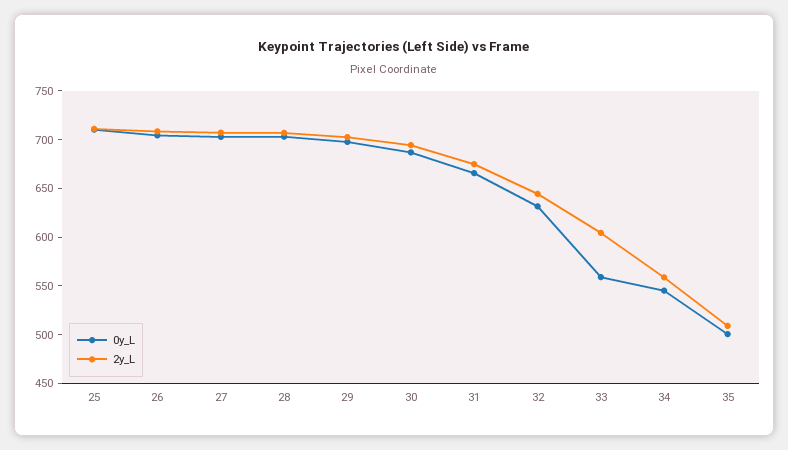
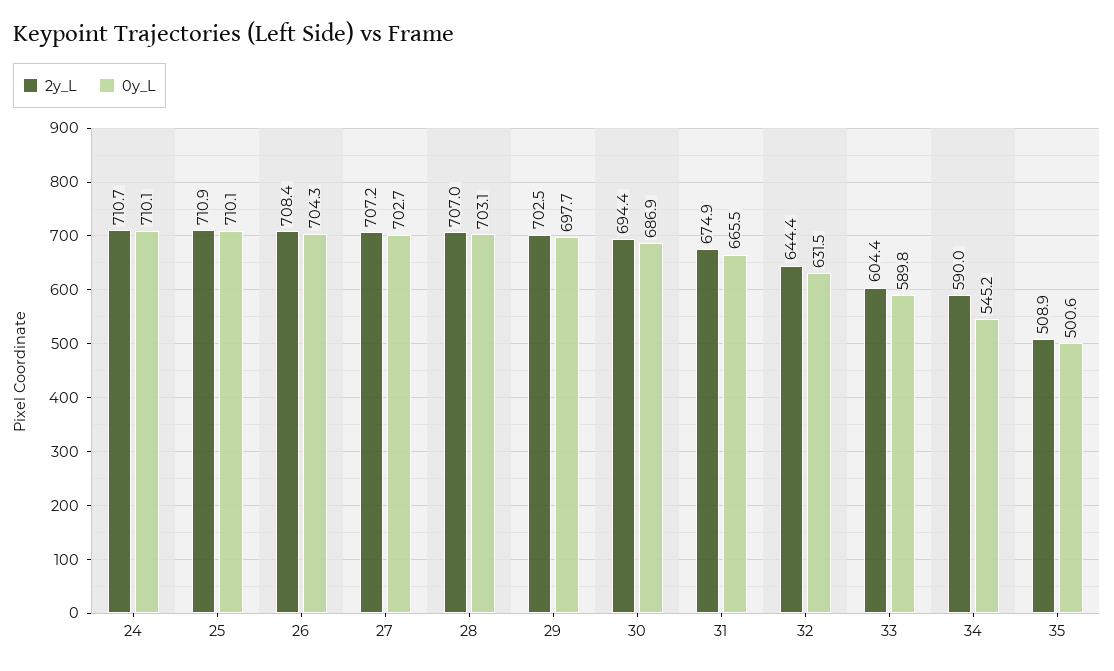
  {
    "0y_L": {
      "25": 710.1,
      "26": 704.3,
      "27": 702.7,
      "28": 703.1,
      "29": 697.7,
      "30": 686.9,
      "31": 665.5,
      "32": 631.5,
-     "33": 560,
+     "33": 589.8,
      "34": 545.2,
-     "35": 500.6
+     "35": 500.6,
+     "24": 710.1
    },
    "2y_L": {
      "25": 710.9,
      "26": 708.4,
      "27": 707.2,
      "28": 707,
      "29": 702.5,
      "30": 694.4,
      "31": 674.9,
      "32": 644.4,
      "33": 604.4,
-     "34": 560,
+     "34": 590,
-     "35": 508.9
+     "35": 508.9,
+     "24": 710.7
    }
  }

